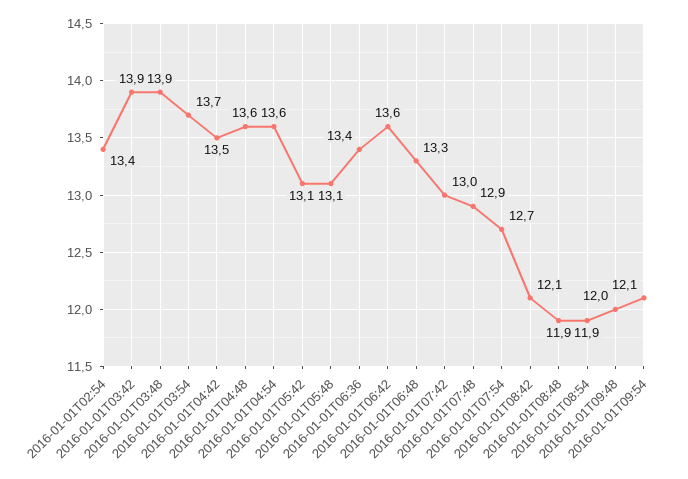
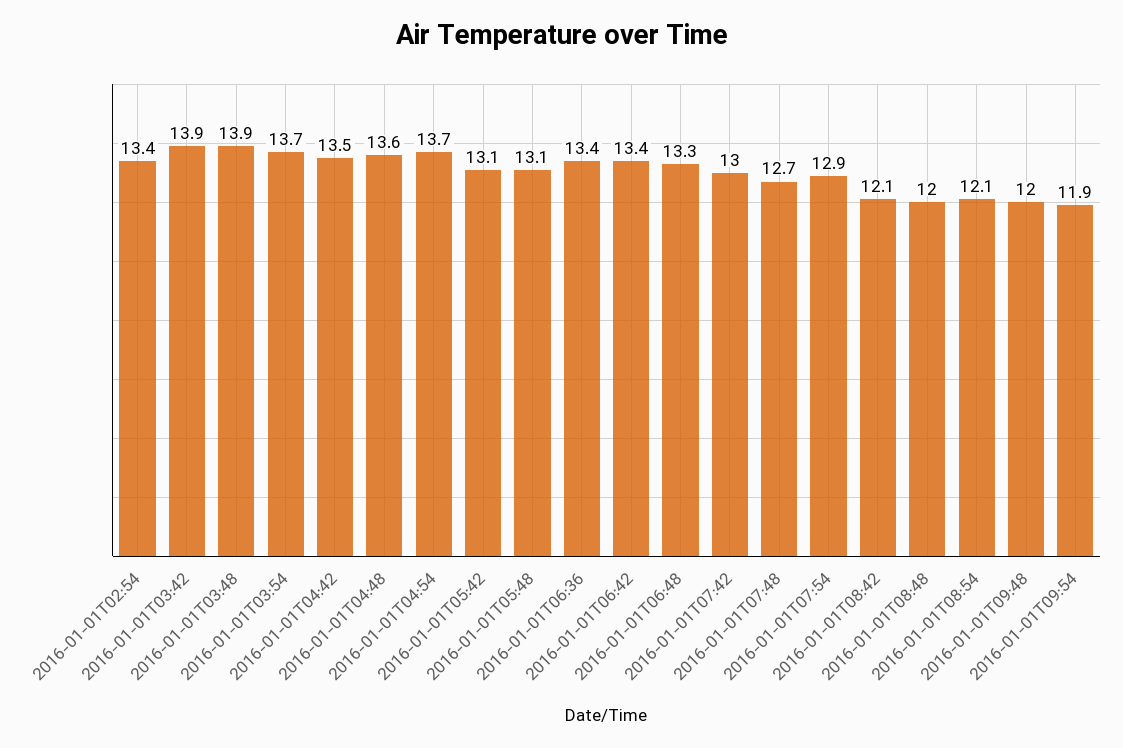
  {
    "2016-01-01T02:54": 13.4,
    "2016-01-01T03:42": 13.9,
    "2016-01-01T03:48": 13.9,
    "2016-01-01T03:54": 13.7,
    "2016-01-01T04:42": 13.5,
    "2016-01-01T04:48": 13.6,
-   "2016-01-01T04:54": 13.6,
+   "2016-01-01T04:54": 13.7,
    "2016-01-01T05:42": 13.1,
    "2016-01-01T05:48": 13.1,
    "2016-01-01T06:36": 13.4,
-   "2016-01-01T06:42": 13.6,
+   "2016-01-01T06:42": 13.4,
    "2016-01-01T06:48": 13.3,
    "2016-01-01T07:42": 13,
-   "2016-01-01T07:48": 12.9,
+   "2016-01-01T07:48": 12.7,
-   "2016-01-01T07:54": 12.7,
+   "2016-01-01T07:54": 12.9,
    "2016-01-01T08:42": 12.1,
-   "2016-01-01T08:48": 11.9,
+   "2016-01-01T08:48": 12,
-   "2016-01-01T08:54": 11.9,
+   "2016-01-01T08:54": 12.1,
    "2016-01-01T09:48": 12,
-   "2016-01-01T09:54": 12.1
+   "2016-01-01T09:54": 11.9
  }

